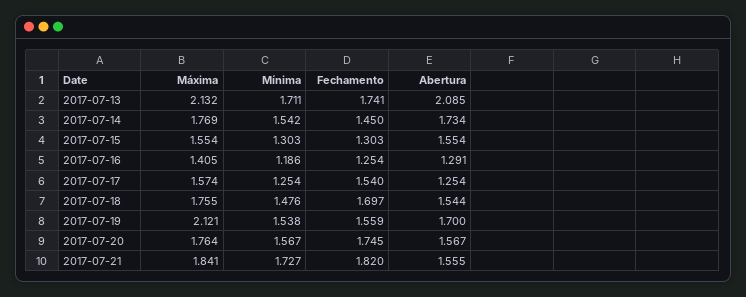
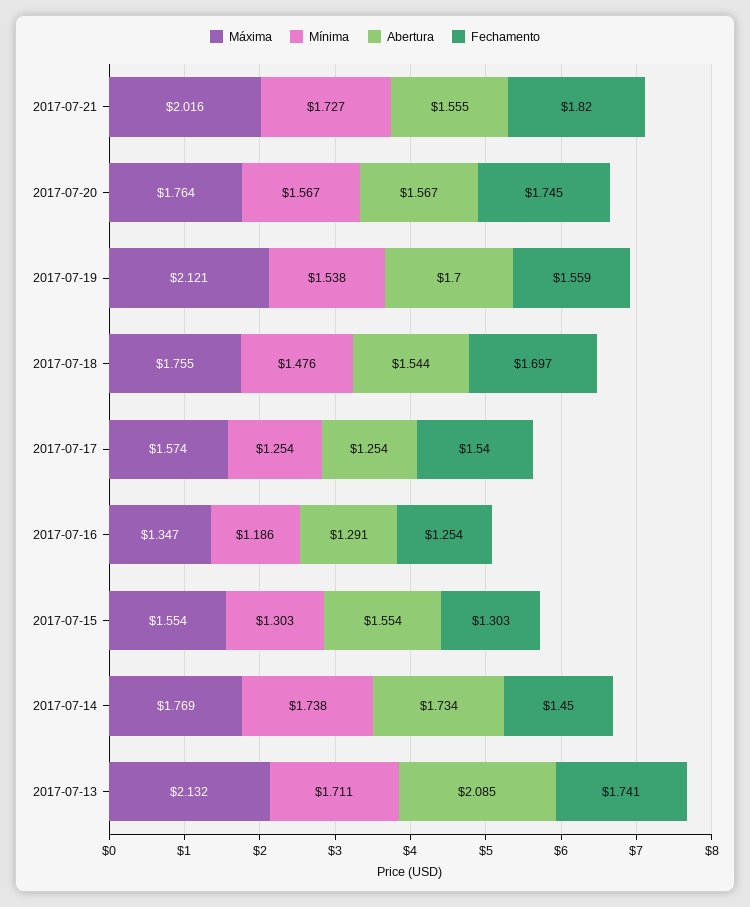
  {
    "Máxima": {
      "2017-07-13": 2.132,
      "2017-07-14": 1.769,
      "2017-07-15": 1.554,
-     "2017-07-16": 1.405,
+     "2017-07-16": 1.347,
      "2017-07-17": 1.574,
      "2017-07-18": 1.755,
      "2017-07-19": 2.121,
      "2017-07-20": 1.764,
-     "2017-07-21": 1.841
+     "2017-07-21": 2.016
    },
    "Mínima": {
      "2017-07-13": 1.711,
-     "2017-07-14": 1.542,
+     "2017-07-14": 1.738,
      "2017-07-15": 1.303,
      "2017-07-16": 1.186,
      "2017-07-17": 1.254,
      "2017-07-18": 1.476,
      "2017-07-19": 1.538,
      "2017-07-20": 1.567,
      "2017-07-21": 1.727
    },
    "Fechamento": {
      "2017-07-13": 1.741,
      "2017-07-14": 1.45,
      "2017-07-15": 1.303,
      "2017-07-16": 1.254,
      "2017-07-17": 1.54,
      "2017-07-18": 1.697,
      "2017-07-19": 1.559,
      "2017-07-20": 1.745,
      "2017-07-21": 1.82
    },
    "Abertura": {
      "2017-07-13": 2.085,
      "2017-07-14": 1.734,
      "2017-07-15": 1.554,
      "2017-07-16": 1.291,
      "2017-07-17": 1.254,
      "2017-07-18": 1.544,
      "2017-07-19": 1.7,
      "2017-07-20": 1.567,
      "2017-07-21": 1.555
    }
  }

